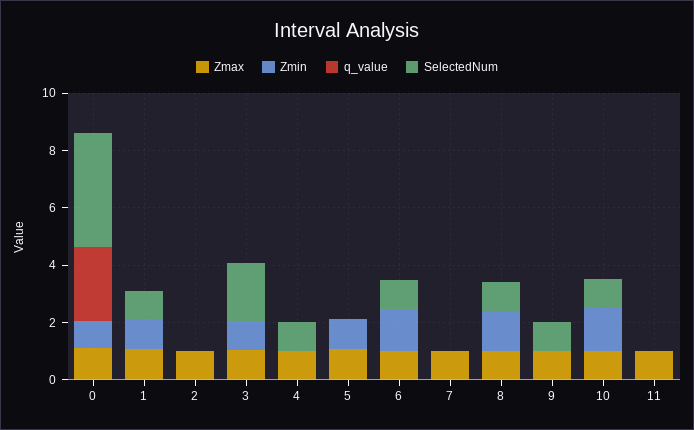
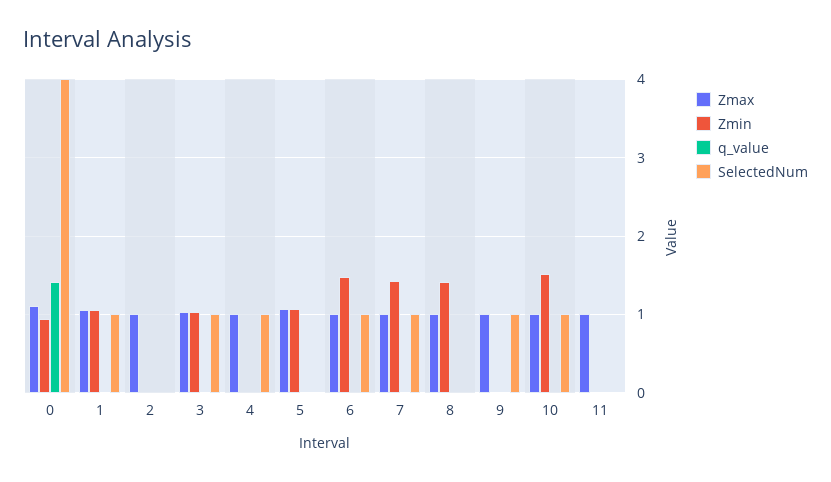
  {
    "Zmax": {
      "0": 1.1,
      "1": 1.1,
      "2": 1,
      "3": 1,
      "4": 1,
      "5": 1.1,
      "6": 1,
      "7": 1,
      "8": 1,
      "9": 1,
      "10": 1,
      "11": 1
    },
    "Zmin": {
      "0": 0.9,
      "1": 1.1,
      "2": 0,
      "3": 1,
      "4": 0,
      "5": 1.1,
      "6": 1.5,
-     "7": 0,
+     "7": 1.4,
      "8": 1.4,
      "9": 0,
      "10": 1.5,
      "11": 0
    },
    "q_value": {
-     "0": 2.5,
+     "0": 1.4,
      "1": 0,
      "2": 0,
      "3": 0,
      "4": 0,
      "5": 0,
      "6": 0,
      "7": 0,
      "8": 0,
      "9": 0,
      "10": 0,
      "11": 0
    },
    "SelectedNum": {
      "0": 4,
      "1": 1,
      "2": 0,
-     "3": 2,
+     "3": 1,
      "4": 1,
      "5": 0,
      "6": 1,
-     "7": 0,
+     "7": 1,
-     "8": 1,
+     "8": 0,
      "9": 1,
      "10": 1,
      "11": 0
    }
  }

